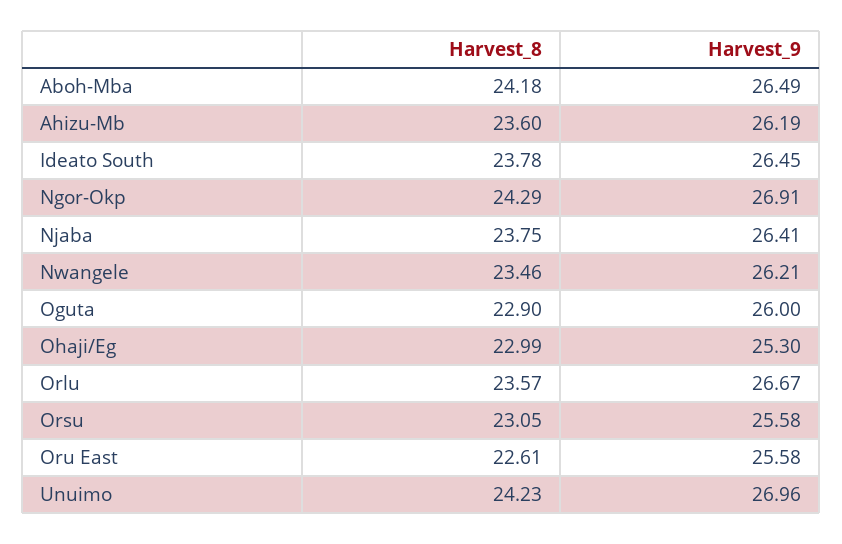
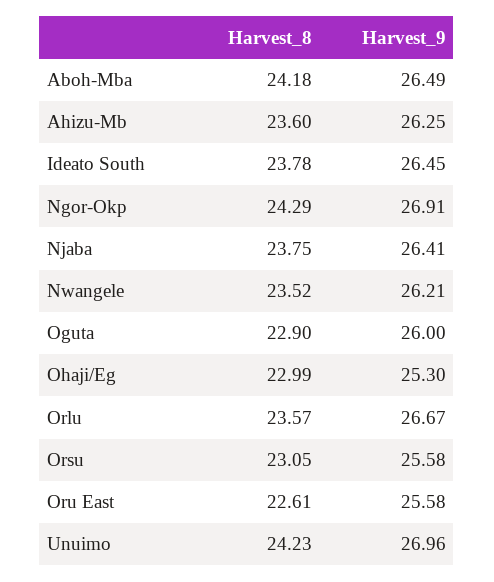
  {
    "Harvest_8": {
      "Aboh-Mba": 24.18,
      "Ahizu-Mb": 23.6,
      "Ideato South": 23.78,
      "Ngor-Okp": 24.29,
      "Njaba": 23.75,
-     "Nwangele": 23.46,
+     "Nwangele": 23.52,
      "Oguta": 22.9,
      "Ohaji/Eg": 22.99,
      "Orlu": 23.57,
      "Orsu": 23.05,
      "Oru East": 22.61,
      "Unuimo": 24.23
    },
    "Harvest_9": {
      "Aboh-Mba": 26.49,
-     "Ahizu-Mb": 26.19,
+     "Ahizu-Mb": 26.25,
      "Ideato South": 26.45,
      "Ngor-Okp": 26.91,
      "Njaba": 26.41,
      "Nwangele": 26.21,
      "Oguta": 26,
      "Ohaji/Eg": 25.3,
      "Orlu": 26.67,
      "Orsu": 25.58,
      "Oru East": 25.58,
      "Unuimo": 26.96
    }
  }

